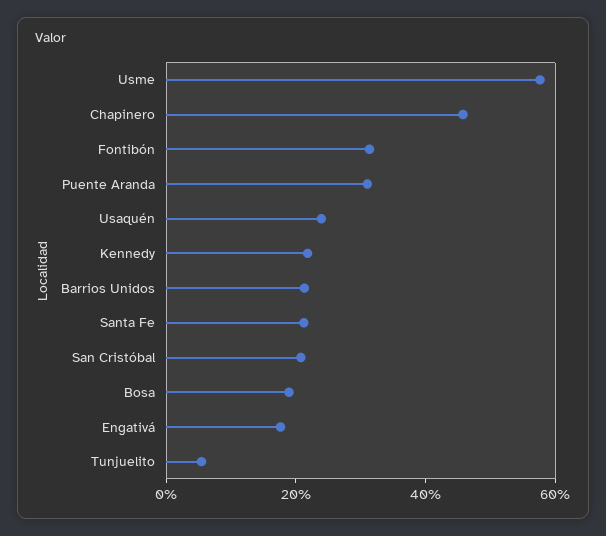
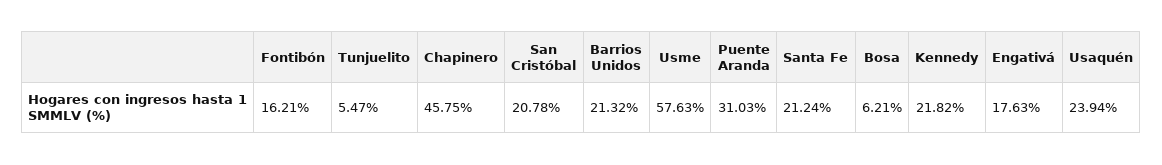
  {
    "Usme": 57.63,
    "Chapinero": 45.75,
-   "Fontibón": 30,
+   "Fontibón": 16.21,
    "Puente Aranda": 31.03,
    "Usaquén": 23.94,
    "Kennedy": 21.82,
    "Barrios Unidos": 21.32,
    "Santa Fe": 21.24,
    "San Cristóbal": 20.78,
-   "Bosa": 20,
+   "Bosa": 6.21,
    "Engativá": 17.63,
    "Tunjuelito": 5.47
  }

